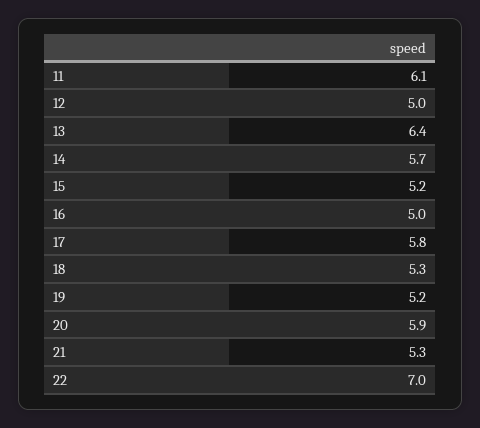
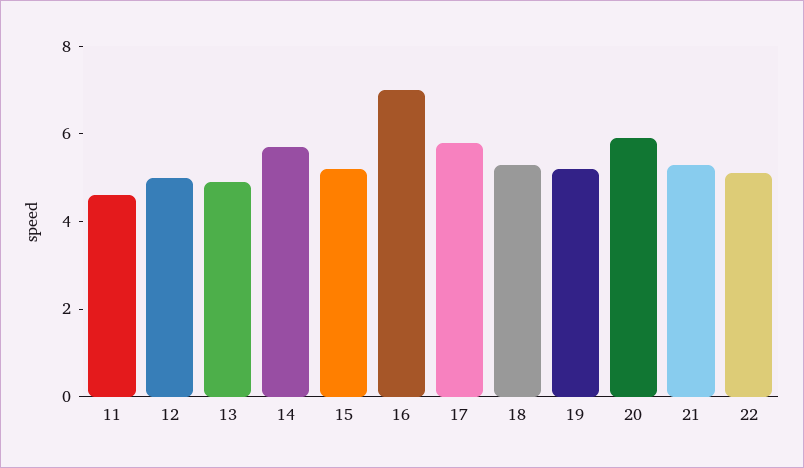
  {
-   "11": 6.1,
+   "11": 4.5,
    "12": 5,
-   "13": 6.4,
+   "13": 5,
    "14": 5.7,
    "15": 5.2,
-   "16": 5,
+   "16": 7,
    "17": 5.8,
    "18": 5.3,
    "19": 5.2,
    "20": 5.9,
    "21": 5.3,
-   "22": 7
+   "22": 5
  }

